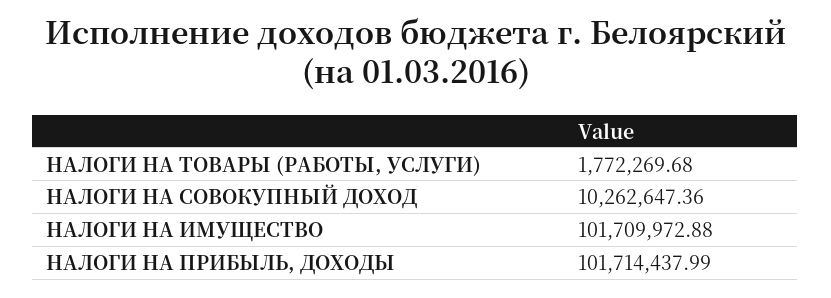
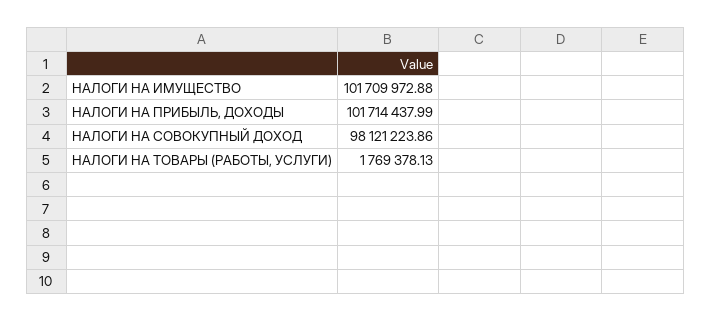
  {
-   "НАЛОГИ НА ТОВАРЫ (РАБОТЫ, УСЛУГИ)": 1772269.68,
+   "НАЛОГИ НА ТОВАРЫ (РАБОТЫ, УСЛУГИ)": 1769378.13,
-   "НАЛОГИ НА СОВОКУПНЫЙ ДОХОД": 10262647.36,
+   "НАЛОГИ НА СОВОКУПНЫЙ ДОХОД": 98121223.86,
    "НАЛОГИ НА ИМУЩЕСТВО": 101709972.88,
    "НАЛОГИ НА ПРИБЫЛЬ, ДОХОДЫ": 101714437.99
  }

